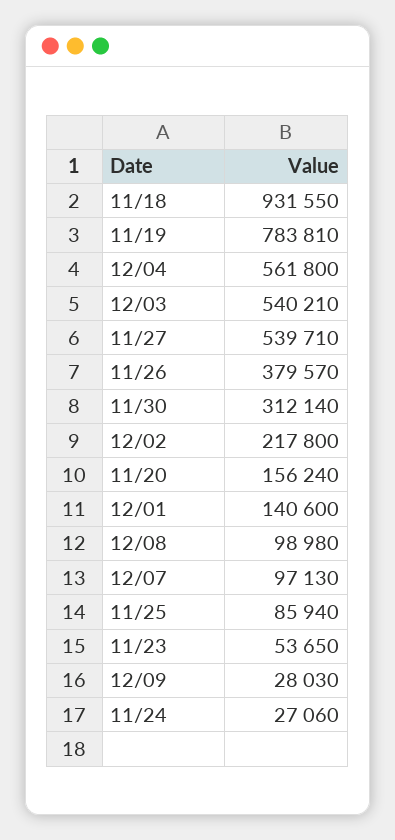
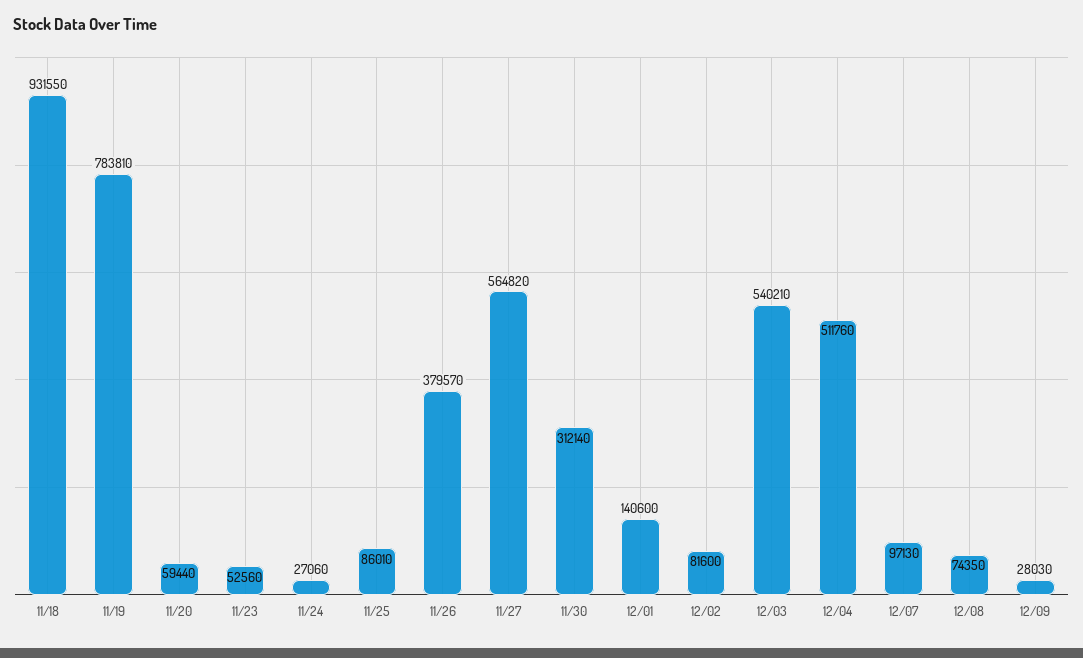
  {
    "11/18": 931550,
    "11/19": 783810,
-   "12/04": 561800,
+   "12/04": 511760,
    "12/03": 540210,
-   "11/27": 539710,
+   "11/27": 564820,
    "11/26": 379570,
    "11/30": 312140,
-   "12/02": 217800,
+   "12/02": 81600,
-   "11/20": 156240,
+   "11/20": 59440,
    "12/01": 140600,
-   "12/08": 98980,
+   "12/08": 74350,
    "12/07": 97130,
-   "11/25": 85940,
+   "11/25": 86010,
-   "11/23": 53650,
+   "11/23": 52560,
    "12/09": 28030,
    "11/24": 27060
  }

